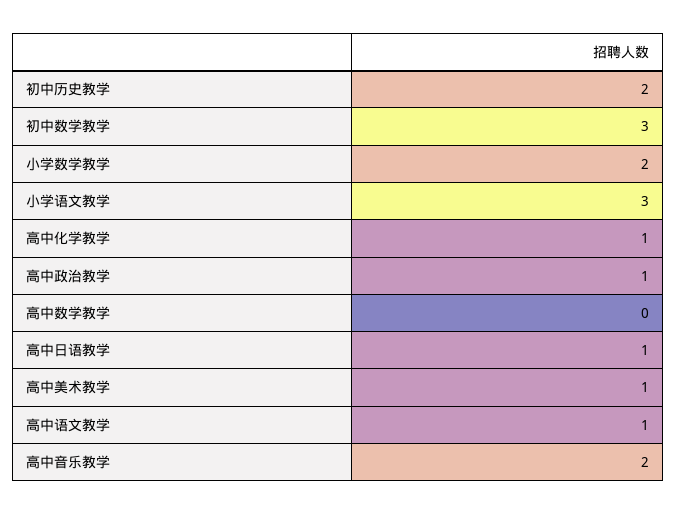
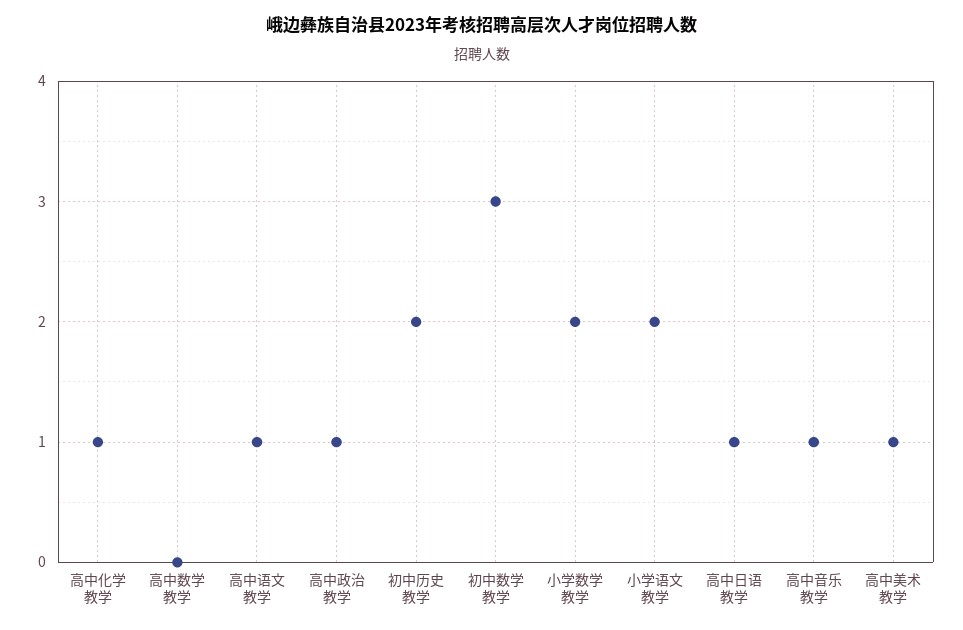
  {
    "初中历史教学": 2,
    "初中数学教学": 3,
    "小学数学教学": 2,
-   "小学语文教学": 3,
+   "小学语文教学": 2,
    "高中化学教学": 1,
    "高中政治教学": 1,
    "高中数学教学": 0,
    "高中日语教学": 1,
    "高中美术教学": 1,
    "高中语文教学": 1,
-   "高中音乐教学": 2
+   "高中音乐教学": 1
  }

